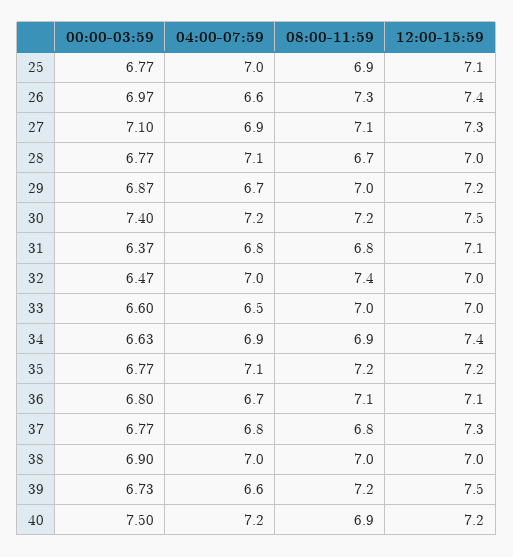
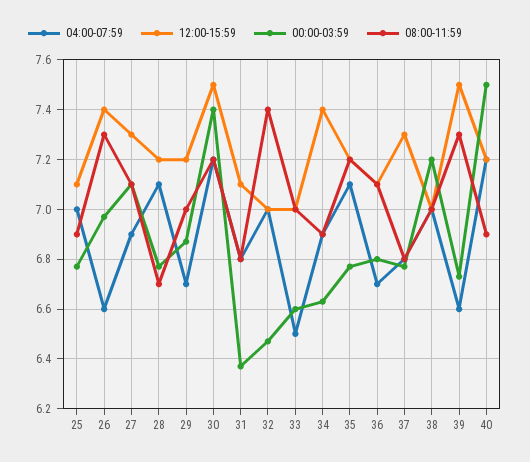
  {
    "00:00-03:59": {
      "25": 6.77,
      "26": 6.97,
      "27": 7.1,
      "28": 6.77,
      "29": 6.87,
      "30": 7.4,
      "31": 6.37,
      "32": 6.47,
      "33": 6.6,
      "34": 6.63,
      "35": 6.77,
      "36": 6.8,
      "37": 6.77,
-     "38": 6.9,
+     "38": 7.2,
      "39": 6.73,
      "40": 7.5
    },
    "04:00-07:59": {
      "25": 7,
      "26": 6.6,
      "27": 6.9,
      "28": 7.1,
      "29": 6.7,
      "30": 7.2,
      "31": 6.8,
      "32": 7,
      "33": 6.5,
      "34": 6.9,
      "35": 7.1,
      "36": 6.7,
      "37": 6.8,
      "38": 7,
      "39": 6.6,
      "40": 7.2
    },
    "08:00-11:59": {
      "25": 6.9,
      "26": 7.3,
      "27": 7.1,
      "28": 6.7,
      "29": 7,
      "30": 7.2,
      "31": 6.8,
      "32": 7.4,
      "33": 7,
      "34": 6.9,
      "35": 7.2,
      "36": 7.1,
      "37": 6.8,
      "38": 7,
-     "39": 7.2,
+     "39": 7.3,
      "40": 6.9
    },
    "12:00-15:59": {
      "25": 7.1,
      "26": 7.4,
      "27": 7.3,
-     "28": 7,
+     "28": 7.2,
      "29": 7.2,
      "30": 7.5,
      "31": 7.1,
      "32": 7,
      "33": 7,
      "34": 7.4,
      "35": 7.2,
      "36": 7.1,
      "37": 7.3,
      "38": 7,
      "39": 7.5,
      "40": 7.2
    }
  }

